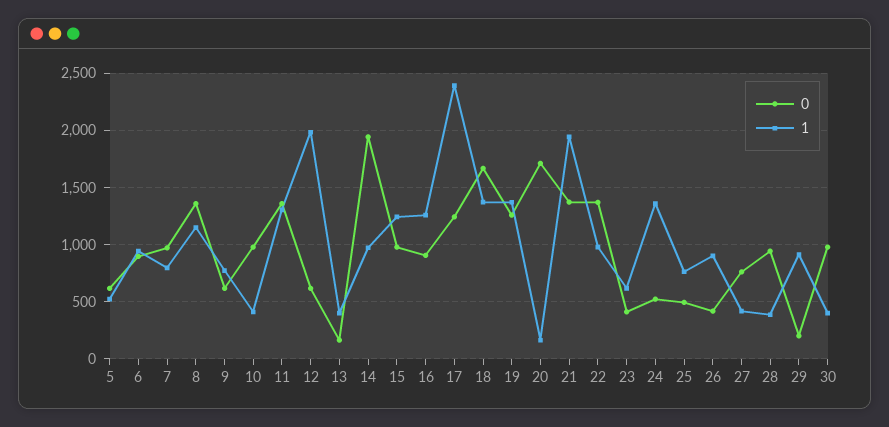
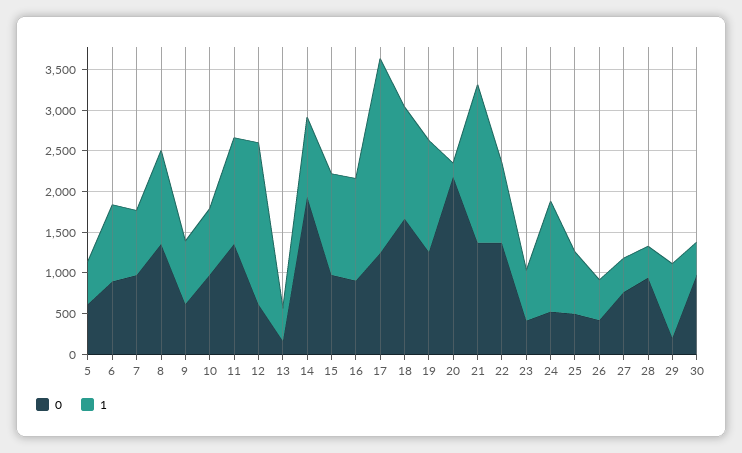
  {
    "0": {
      "5": 600,
      "6": 900,
      "7": 1000,
      "8": 1400,
      "9": 600,
      "10": 1000,
      "11": 1400,
      "12": 600,
      "13": 200,
      "14": 1900,
      "15": 1000,
      "16": 900,
      "17": 1200,
      "18": 1700,
      "19": 1300,
-     "20": 1700,
+     "20": 2200,
      "21": 1400,
      "22": 1400,
      "23": 400,
      "24": 500,
      "25": 500,
      "26": 400,
      "27": 800,
      "28": 900,
      "29": 200,
      "30": 1000
    },
    "1": {
      "5": 500,
      "6": 900,
      "7": 800,
      "8": 1100,
      "9": 800,
-     "10": 400,
+     "10": 800,
      "11": 1300,
      "12": 2000,
      "13": 400,
      "14": 1000,
      "15": 1200,
      "16": 1300,
      "17": 2400,
      "18": 1400,
      "19": 1400,
      "20": 200,
      "21": 1900,
      "22": 1000,
      "23": 600,
      "24": 1400,
      "25": 800,
-     "26": 900,
+     "26": 500,
      "27": 400,
      "28": 400,
      "29": 900,
      "30": 400
    }
  }

